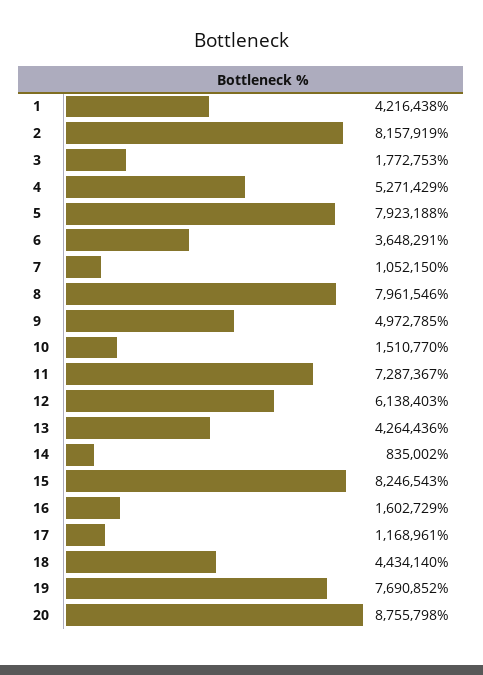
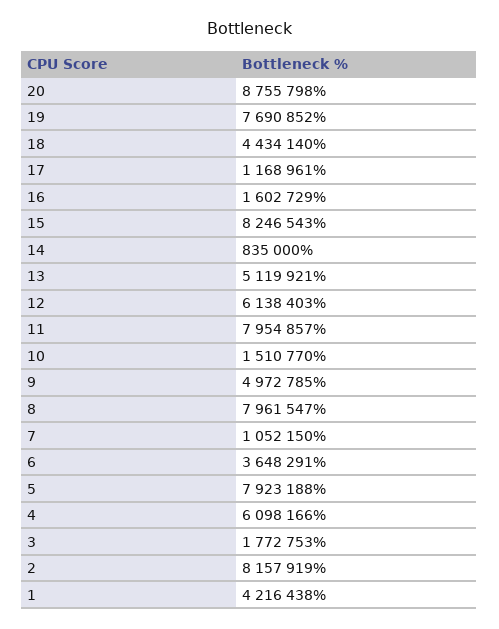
  {
    "1": 4216438,
    "2": 8157919,
    "3": 1772753,
-   "4": 5271429,
+   "4": 6098166,
    "5": 7923188,
    "6": 3648291,
    "7": 1052150,
-   "8": 7961546,
+   "8": 7961547,
    "9": 4972785,
    "10": 1510770,
-   "11": 7287367,
+   "11": 7954857,
    "12": 6138403,
-   "13": 4264436,
+   "13": 5119921,
-   "14": 835002,
+   "14": 835000,
    "15": 8246543,
    "16": 1602729,
    "17": 1168961,
    "18": 4434140,
    "19": 7690852,
    "20": 8755798
  }

